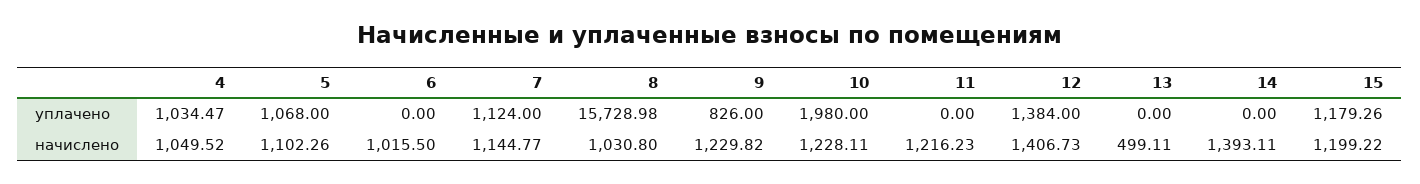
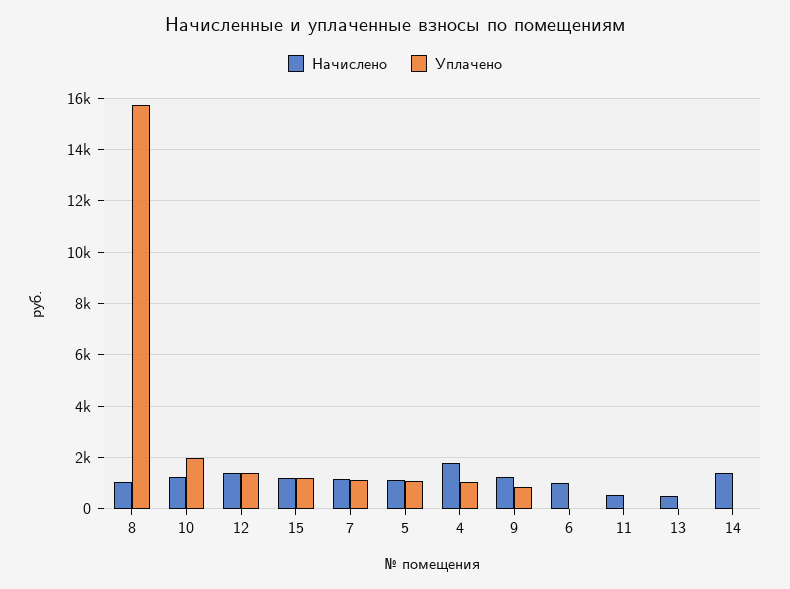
  {
    "уплачено": {
      "4": 1034.47,
      "5": 1068,
      "6": 0,
      "7": 1124,
      "8": 15728.98,
      "9": 826,
      "10": 1980,
      "11": 0,
      "12": 1384,
      "13": 0,
      "14": 0,
      "15": 1179.26
    },
    "начислено": {
-     "4": 1049.52,
+     "4": 1750,
      "5": 1102.26,
      "6": 1015.5,
      "7": 1144.77,
      "8": 1030.8,
      "9": 1229.82,
      "10": 1228.11,
-     "11": 1216.23,
+     "11": 500,
      "12": 1406.73,
      "13": 499.11,
      "14": 1393.11,
      "15": 1199.22
    }
  }

